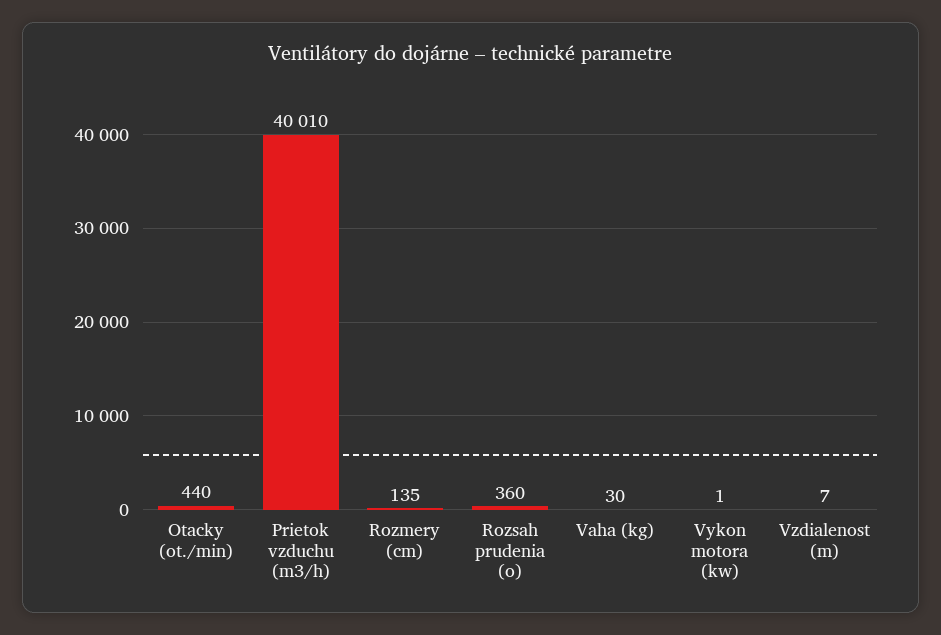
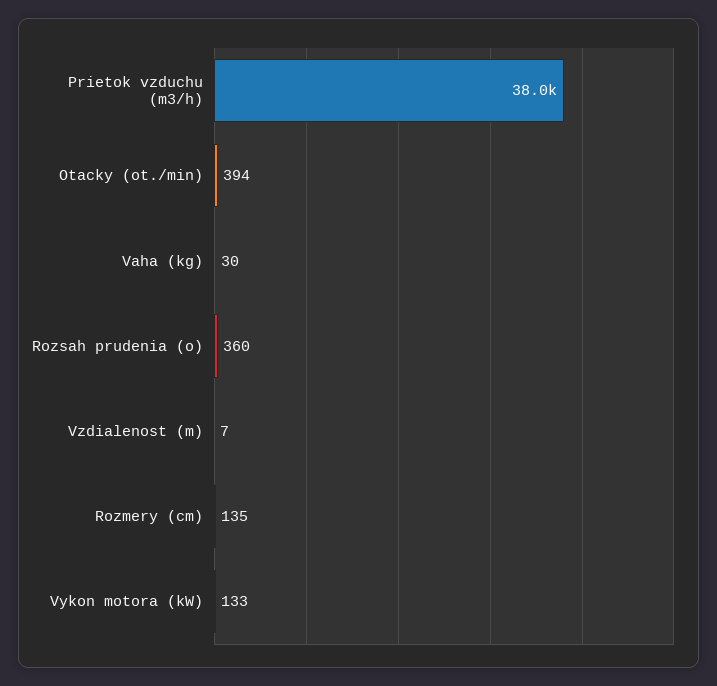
  {
-   "Otacky (ot./min)": 440,
+   "Otacky (ot./min)": 394,
-   "Prietok vzduchu (m3/h)": 40010,
+   "Prietok vzduchu (m3/h)": 38000,
    "Rozmery (cm)": 135,
    "Rozsah prudenia (o)": 360,
    "Vaha (kg)": 30,
-   "Vykon motora (kw)": 1,
+   "Vykon motora (kw)": 133,
    "Vzdialenost (m)": 7
  }

